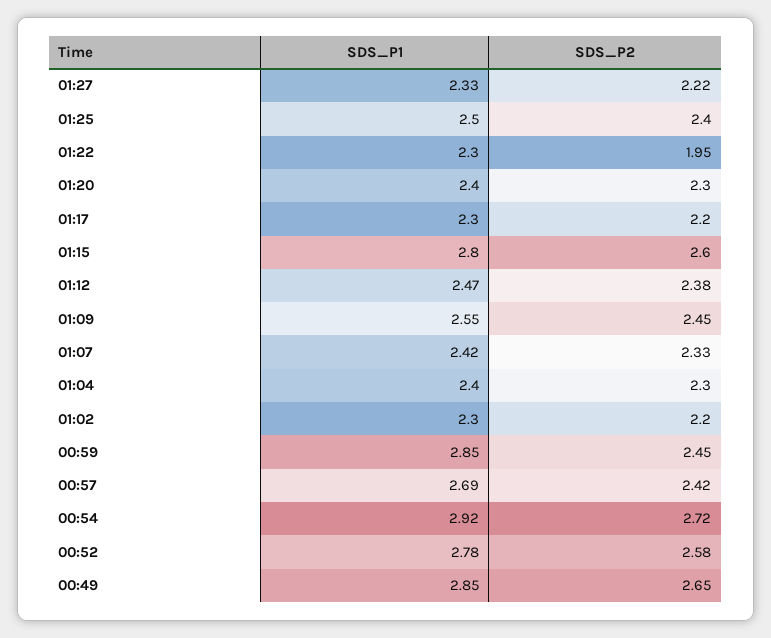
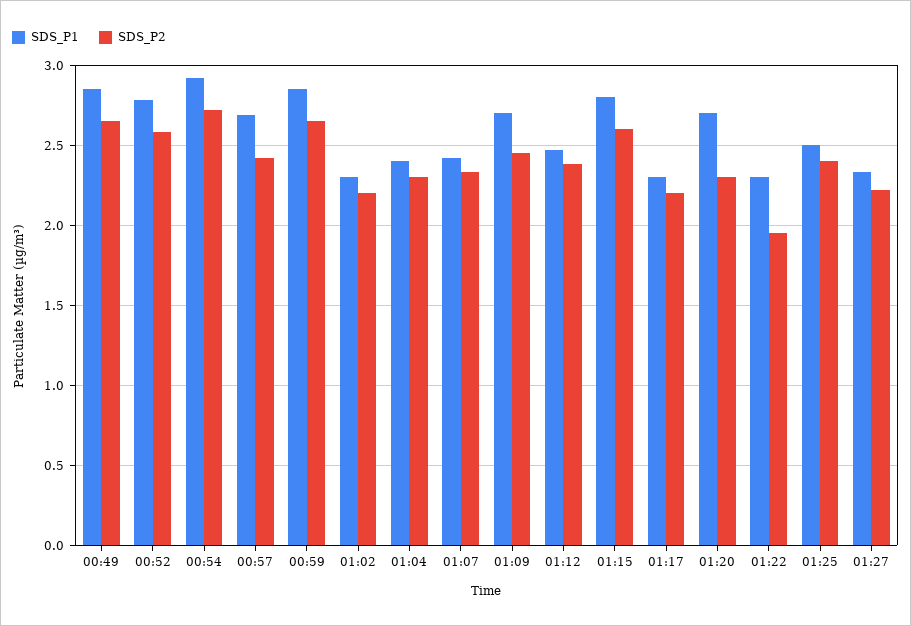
  {
    "SDS_P1": {
      "01:27": 2.33,
      "01:25": 2.5,
      "01:22": 2.3,
-     "01:20": 2.4,
+     "01:20": 2.7,
      "01:17": 2.3,
      "01:15": 2.8,
      "01:12": 2.47,
-     "01:09": 2.55,
+     "01:09": 2.7,
      "01:07": 2.42,
      "01:04": 2.4,
      "01:02": 2.3,
      "00:59": 2.85,
      "00:57": 2.69,
      "00:54": 2.92,
      "00:52": 2.78,
      "00:49": 2.85
    },
    "SDS_P2": {
      "01:27": 2.22,
      "01:25": 2.4,
      "01:22": 1.95,
      "01:20": 2.3,
      "01:17": 2.2,
      "01:15": 2.6,
      "01:12": 2.38,
      "01:09": 2.45,
      "01:07": 2.33,
      "01:04": 2.3,
      "01:02": 2.2,
-     "00:59": 2.45,
+     "00:59": 2.65,
      "00:57": 2.42,
      "00:54": 2.72,
      "00:52": 2.58,
      "00:49": 2.65
    }
  }

